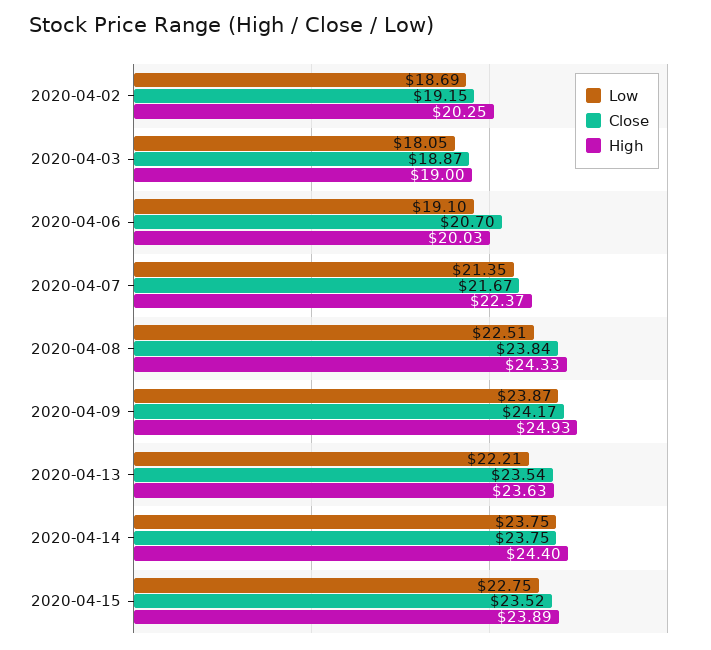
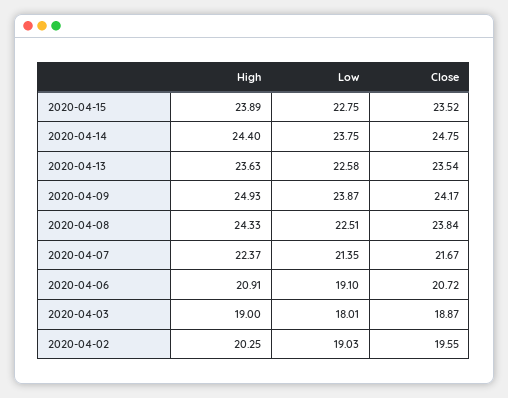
  {
    "Low": {
-     "2020-04-02": 18.69,
+     "2020-04-02": 19.03,
-     "2020-04-03": 18.05,
+     "2020-04-03": 18.01,
      "2020-04-06": 19.1,
      "2020-04-07": 21.35,
      "2020-04-08": 22.51,
      "2020-04-09": 23.87,
-     "2020-04-13": 22.21,
+     "2020-04-13": 22.58,
      "2020-04-14": 23.75,
      "2020-04-15": 22.75
    },
    "Close": {
-     "2020-04-02": 19.15,
+     "2020-04-02": 19.55,
      "2020-04-03": 18.87,
-     "2020-04-06": 20.7,
+     "2020-04-06": 20.72,
      "2020-04-07": 21.67,
      "2020-04-08": 23.84,
      "2020-04-09": 24.17,
      "2020-04-13": 23.54,
-     "2020-04-14": 23.75,
+     "2020-04-14": 24.75,
      "2020-04-15": 23.52
    },
    "High": {
      "2020-04-02": 20.25,
      "2020-04-03": 19,
-     "2020-04-06": 20.03,
+     "2020-04-06": 20.91,
      "2020-04-07": 22.37,
      "2020-04-08": 24.33,
      "2020-04-09": 24.93,
      "2020-04-13": 23.63,
      "2020-04-14": 24.4,
      "2020-04-15": 23.89
    }
  }

